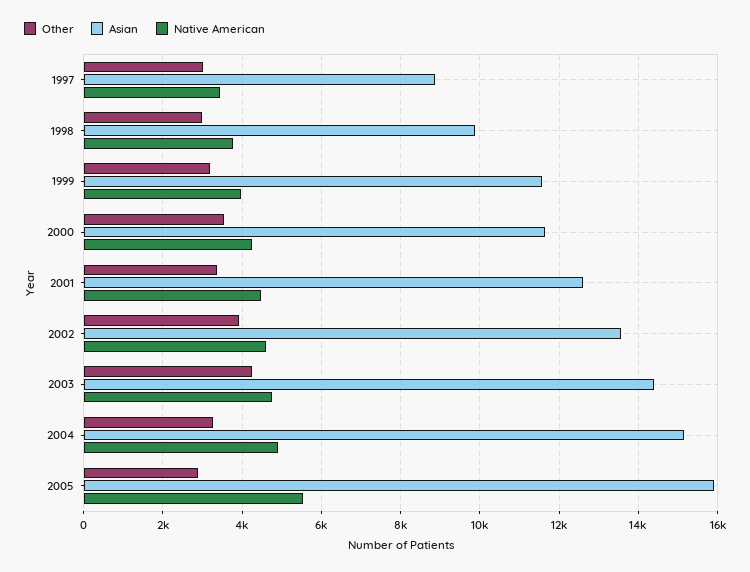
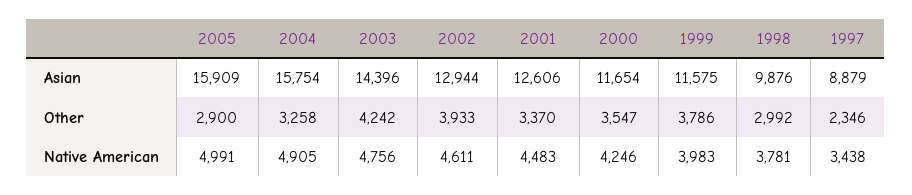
  {
    "Other": {
-     "1997": 3000,
+     "1997": 2346,
      "1998": 2992,
-     "1999": 3200,
+     "1999": 3786,
      "2000": 3547,
      "2001": 3370,
      "2002": 3933,
      "2003": 4242,
      "2004": 3258,
      "2005": 2900
    },
    "Asian": {
      "1997": 8879,
      "1998": 9876,
      "1999": 11575,
      "2000": 11654,
      "2001": 12606,
-     "2002": 13600,
+     "2002": 12944,
      "2003": 14396,
-     "2004": 15200,
+     "2004": 15754,
      "2005": 15909
    },
    "Native American": {
      "1997": 3438,
      "1998": 3781,
      "1999": 3983,
      "2000": 4246,
      "2001": 4483,
      "2002": 4611,
      "2003": 4756,
      "2004": 4905,
-     "2005": 5600
+     "2005": 4991
    }
  }

